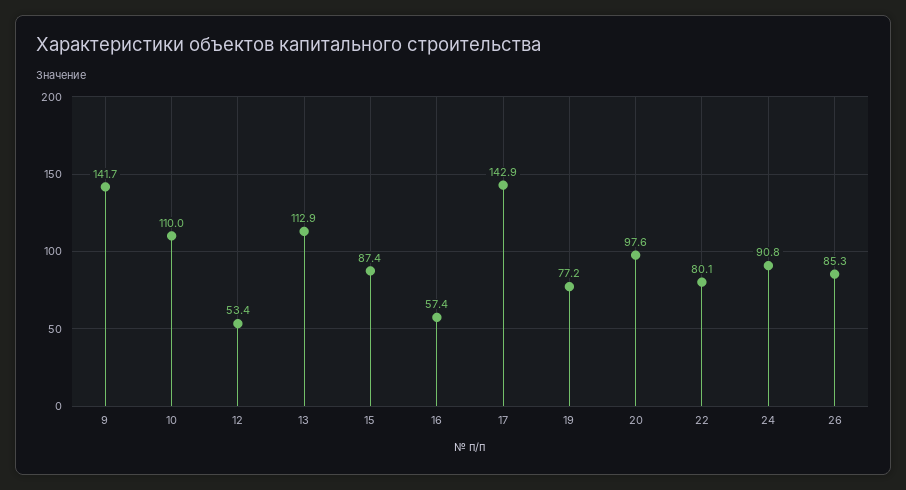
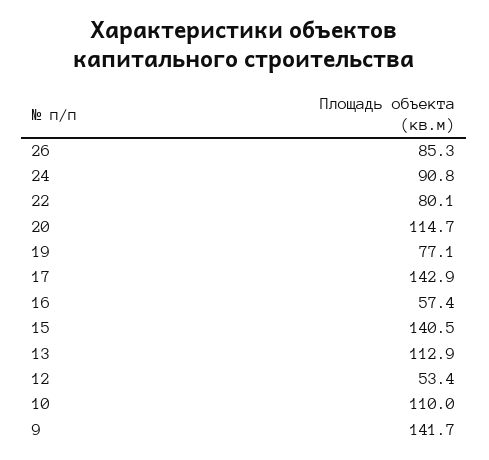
  {
    "9": 141.7,
    "10": 110,
    "12": 53.4,
    "13": 112.9,
-   "15": 87.4,
+   "15": 140.5,
    "16": 57.4,
    "17": 142.9,
-   "19": 77.2,
+   "19": 77.1,
-   "20": 97.6,
+   "20": 114.7,
    "22": 80.1,
    "24": 90.8,
    "26": 85.3
  }

